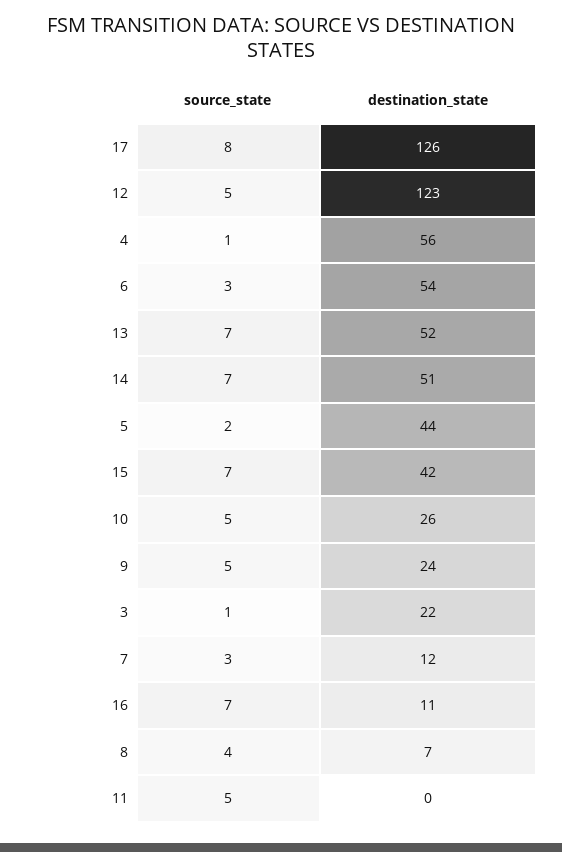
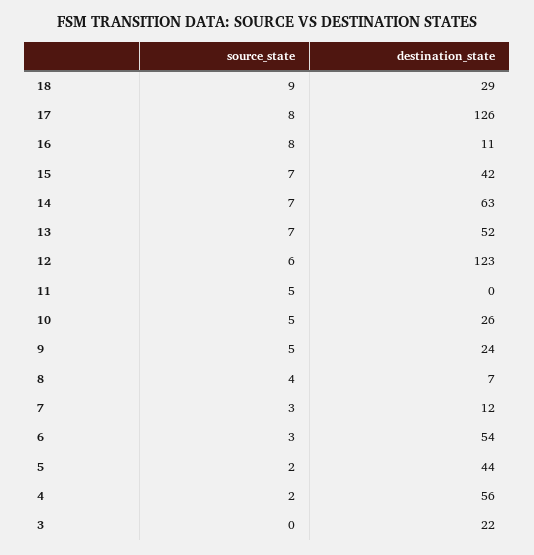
  {
    "source_state": {
      "17": 8,
-     "12": 5,
+     "12": 6,
-     "4": 1,
+     "4": 2,
      "6": 3,
      "13": 7,
      "14": 7,
      "5": 2,
      "15": 7,
      "10": 5,
      "9": 5,
-     "3": 1,
+     "3": 0,
      "7": 3,
-     "16": 7,
+     "16": 8,
      "8": 4,
-     "11": 5
+     "11": 5,
+     "18": 9
    },
    "destination_state": {
      "17": 126,
      "12": 123,
      "4": 56,
      "6": 54,
      "13": 52,
-     "14": 51,
+     "14": 63,
      "5": 44,
      "15": 42,
      "10": 26,
      "9": 24,
      "3": 22,
      "7": 12,
      "16": 11,
      "8": 7,
-     "11": 0
+     "11": 0,
+     "18": 29
    }
  }

